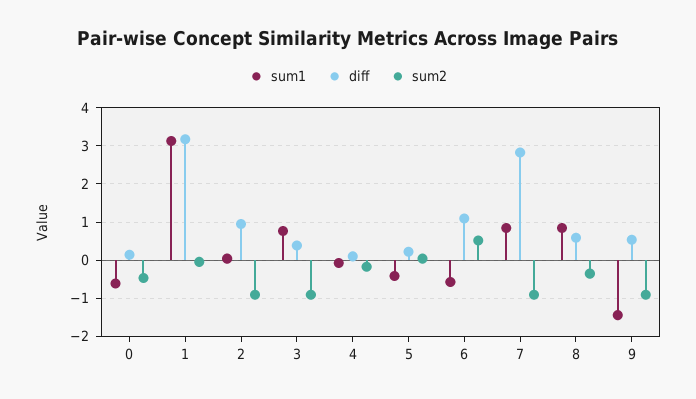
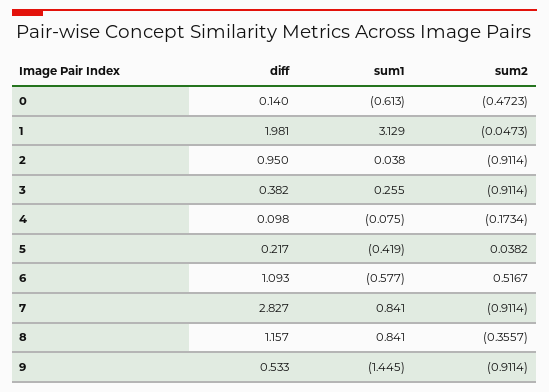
  {
    "sum1": {
      "0": -0.613,
      "1": 3.129,
      "2": 0.038,
-     "3": 0.8,
+     "3": 0.255,
      "4": -0.075,
      "5": -0.419,
      "6": -0.577,
      "7": 0.841,
      "8": 0.841,
      "9": -1.445
    },
    "diff": {
      "0": 0.14,
-     "1": 3.2,
+     "1": 1.981,
      "2": 0.95,
      "3": 0.382,
      "4": 0.098,
      "5": 0.217,
      "6": 1.093,
      "7": 2.827,
-     "8": 0.6,
+     "8": 1.157,
      "9": 0.533
    },
    "sum2": {
      "0": -0.4723,
      "1": -0.0473,
      "2": -0.9114,
      "3": -0.9114,
      "4": -0.1734,
      "5": 0.0382,
      "6": 0.5167,
      "7": -0.9114,
      "8": -0.3557,
      "9": -0.9114
    }
  }

